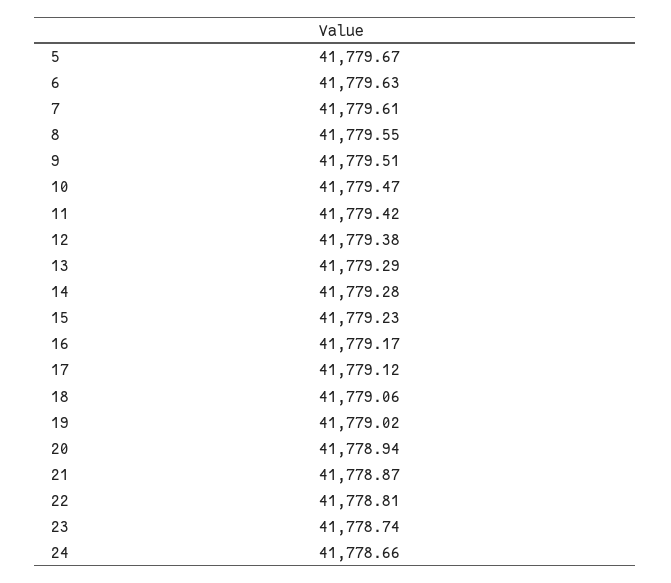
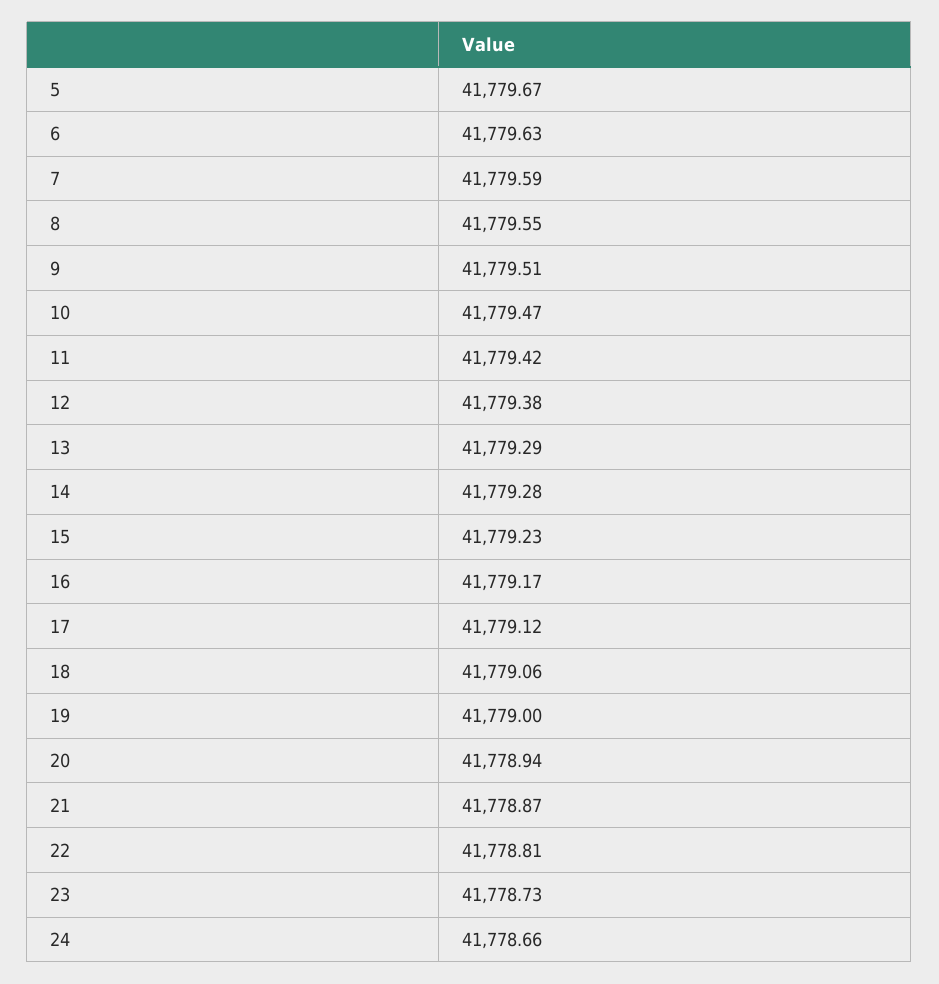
  {
    "5": 41779.67,
    "6": 41779.63,
-   "7": 41779.61,
+   "7": 41779.59,
    "8": 41779.55,
    "9": 41779.51,
    "10": 41779.47,
    "11": 41779.42,
    "12": 41779.38,
    "13": 41779.29,
    "14": 41779.28,
    "15": 41779.23,
    "16": 41779.17,
    "17": 41779.12,
    "18": 41779.06,
-   "19": 41779.02,
+   "19": 41779,
    "20": 41778.94,
    "21": 41778.87,
    "22": 41778.81,
-   "23": 41778.74,
+   "23": 41778.73,
    "24": 41778.66
  }

